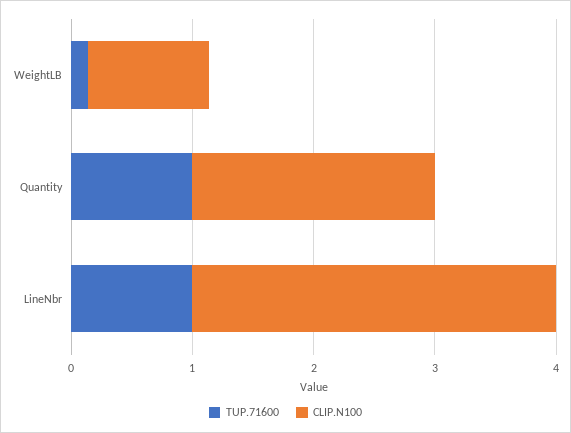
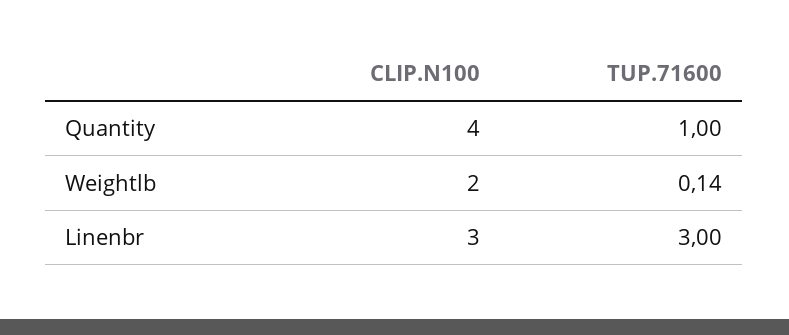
  {
    "TUP.71600": {
      "WeightLB": 0.14,
      "Quantity": 1,
-     "LineNbr": 1
+     "LineNbr": 3
    },
    "CLIP.N100": {
-     "WeightLB": 1,
+     "WeightLB": 2,
-     "Quantity": 2,
+     "Quantity": 4,
      "LineNbr": 3
    }
  }

